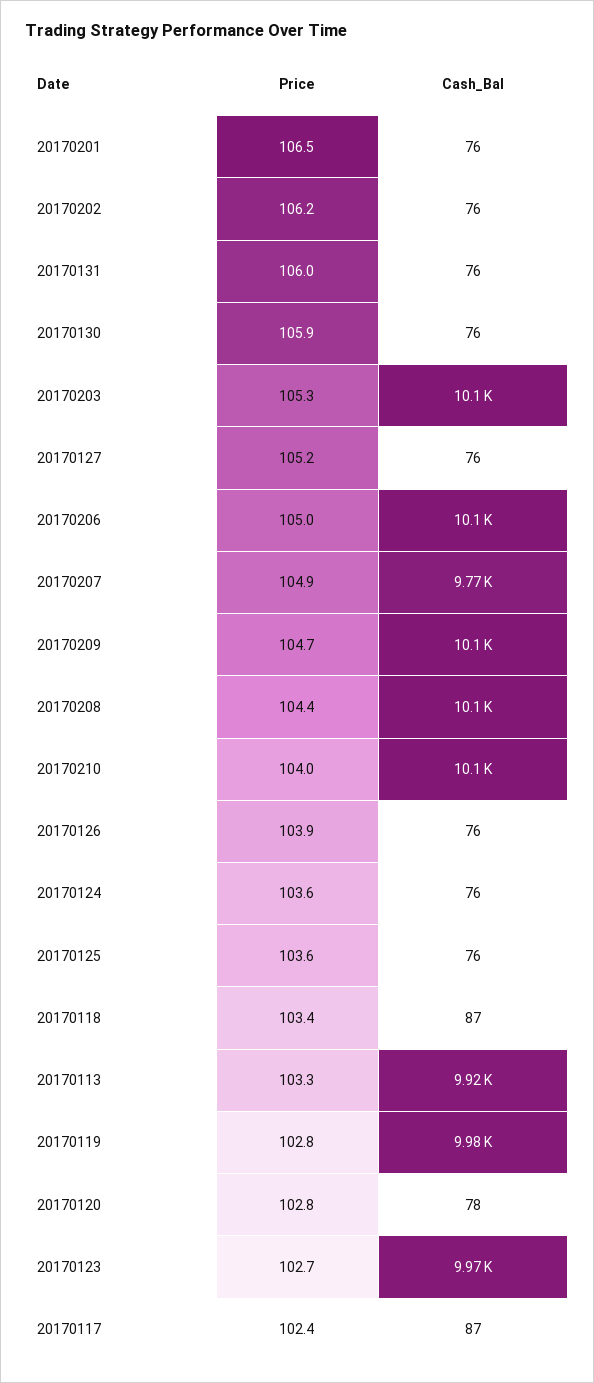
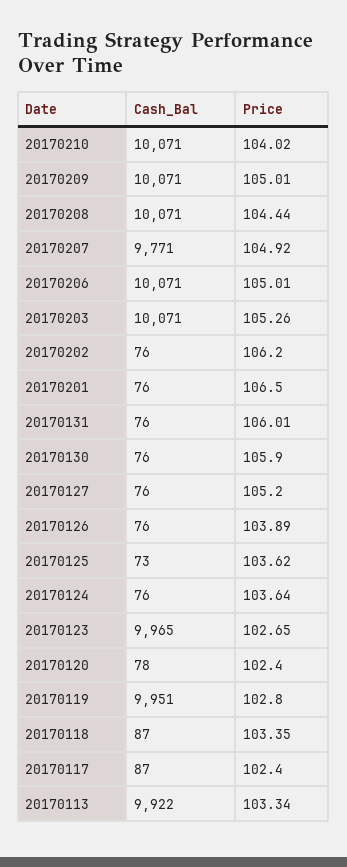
  {
    "Price": {
      "20170201": 106.5,
      "20170202": 106.2,
      "20170131": 106.01,
      "20170130": 105.9,
      "20170203": 105.26,
      "20170127": 105.2,
      "20170206": 105.01,
      "20170207": 104.92,
-     "20170209": 104.7,
+     "20170209": 105.01,
      "20170208": 104.44,
      "20170210": 104.02,
      "20170126": 103.89,
      "20170124": 103.64,
      "20170125": 103.62,
      "20170118": 103.35,
      "20170113": 103.34,
      "20170119": 102.8,
-     "20170120": 102.8,
+     "20170120": 102.4,
      "20170123": 102.65,
      "20170117": 102.4
    },
    "Cash_Bal": {
      "20170201": 76,
      "20170202": 76,
      "20170131": 76,
      "20170130": 76,
      "20170203": 10071,
      "20170127": 76,
      "20170206": 10071,
      "20170207": 9771,
      "20170209": 10071,
      "20170208": 10071,
      "20170210": 10071,
      "20170126": 76,
      "20170124": 76,
-     "20170125": 76,
+     "20170125": 73,
      "20170118": 87,
      "20170113": 9922,
-     "20170119": 9980,
+     "20170119": 9951,
      "20170120": 78,
      "20170123": 9965,
      "20170117": 87
    }
  }

